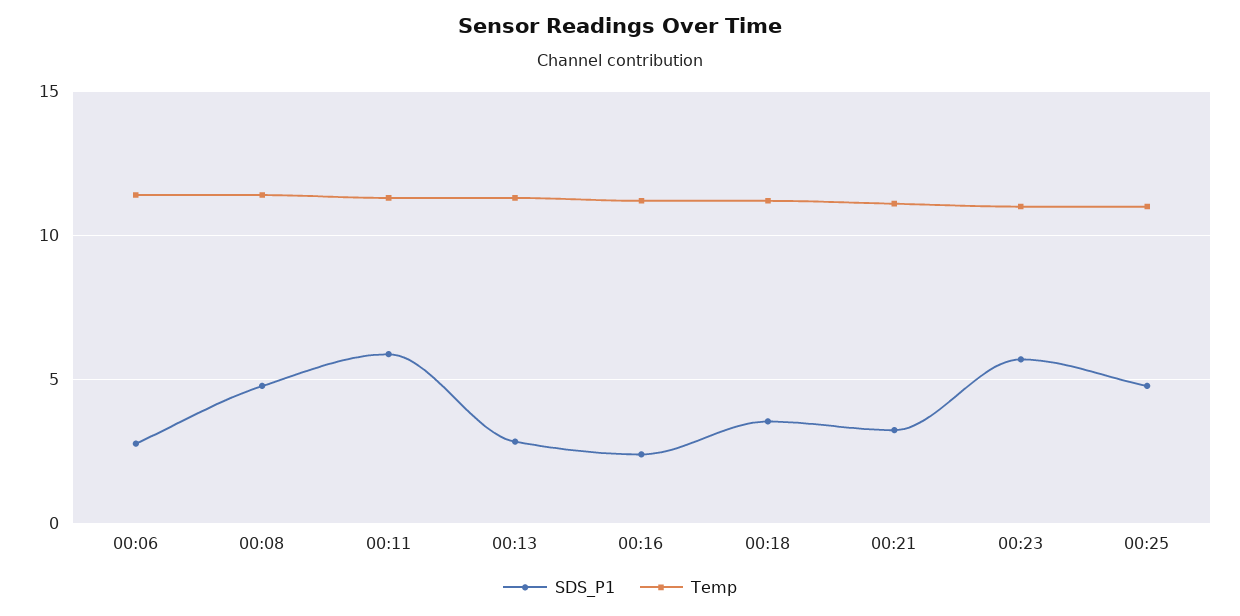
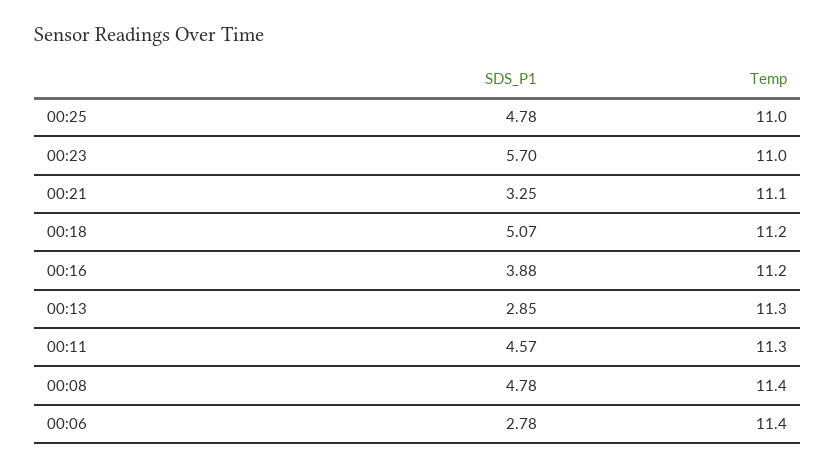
  {
    "SDS_P1": {
      "00:06": 2.78,
      "00:08": 4.78,
-     "00:11": 6,
+     "00:11": 4.57,
      "00:13": 2.85,
-     "00:16": 2.5,
+     "00:16": 3.88,
-     "00:18": 3.5,
+     "00:18": 5.07,
      "00:21": 3.25,
      "00:23": 5.7,
      "00:25": 4.78
    },
    "Temp": {
      "00:06": 11.4,
      "00:08": 11.4,
      "00:11": 11.3,
      "00:13": 11.3,
      "00:16": 11.2,
      "00:18": 11.2,
      "00:21": 11.1,
      "00:23": 11,
      "00:25": 11
    }
  }

